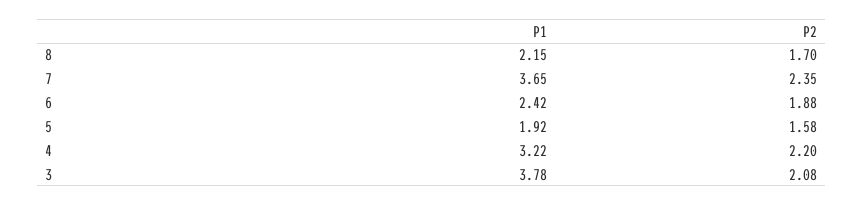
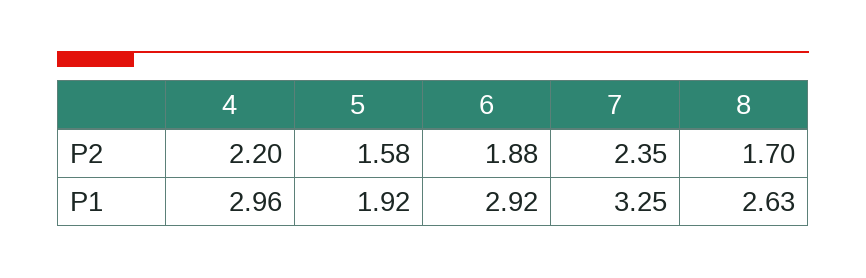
  {
    "P1": {
-     "8": 2.15,
+     "8": 2.63,
-     "7": 3.65,
+     "7": 3.25,
-     "6": 2.42,
+     "6": 2.92,
      "5": 1.92,
-     "4": 3.22,
+     "4": 2.96
-     "3": 3.78
    },
    "P2": {
      "8": 1.7,
      "7": 2.35,
      "6": 1.88,
      "5": 1.58,
-     "4": 2.2,
+     "4": 2.2
-     "3": 2.08
    }
  }

